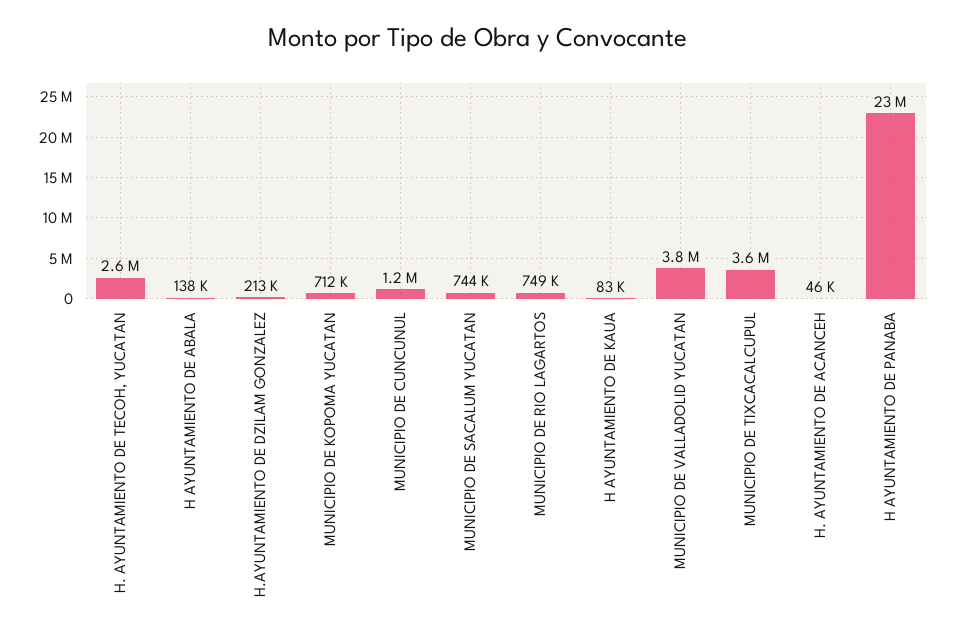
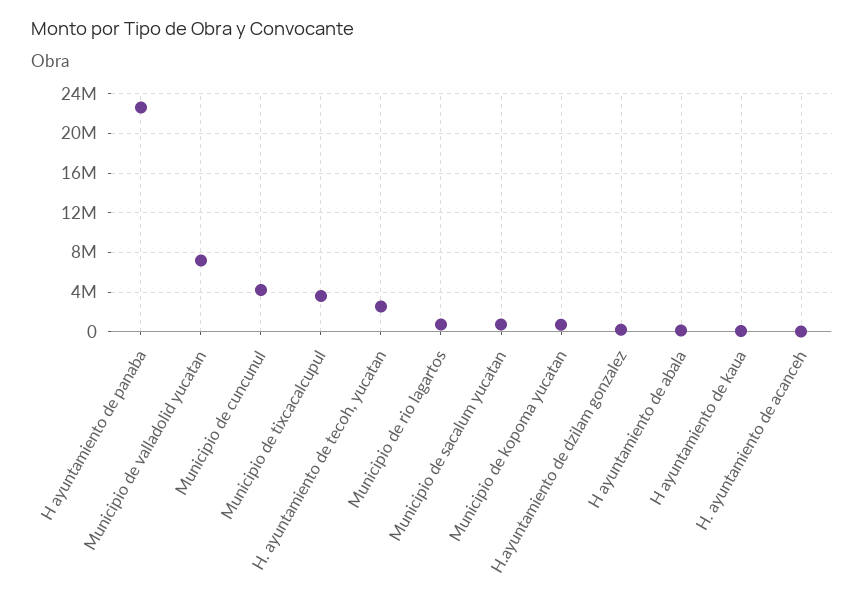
  {
    "H. AYUNTAMIENTO DE TECOH, YUCATAN": 2600000,
    "H AYUNTAMIENTO DE ABALA": 138000,
    "H.AYUNTAMIENTO DE DZILAM GONZALEZ": 213000,
    "MUNICIPIO DE KOPOMA YUCATAN": 712000,
-   "MUNICIPIO DE CUNCUNUL": 1200000,
+   "MUNICIPIO DE CUNCUNUL": 4000000,
    "MUNICIPIO DE SACALUM YUCATAN": 744000,
    "MUNICIPIO DE RIO LAGARTOS": 749000,
    "H AYUNTAMIENTO DE KAUA": 83000,
-   "MUNICIPIO DE VALLADOLID YUCATAN": 3800000,
+   "MUNICIPIO DE VALLADOLID YUCATAN": 7000000,
    "MUNICIPIO DE TIXCACALCUPUL": 3600000,
    "H. AYUNTAMIENTO DE ACANCEH": 46000,
    "H AYUNTAMIENTO DE PANABA": 23000000
  }

